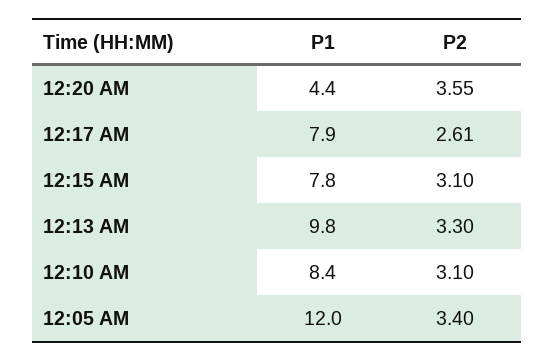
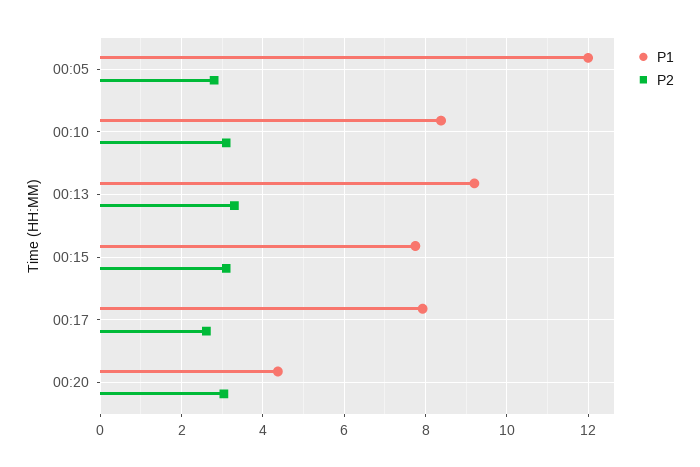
  {
    "P1": {
      "12:20 AM": 4.4,
      "12:17 AM": 7.9,
      "12:15 AM": 7.8,
-     "12:13 AM": 9.8,
+     "12:13 AM": 9.2,
      "12:10 AM": 8.4,
      "12:05 AM": 12
    },
    "P2": {
-     "12:20 AM": 3.55,
+     "12:20 AM": 3,
      "12:17 AM": 2.61,
      "12:15 AM": 3.1,
      "12:13 AM": 3.3,
      "12:10 AM": 3.1,
-     "12:05 AM": 3.4
+     "12:05 AM": 2.8
    }
  }

